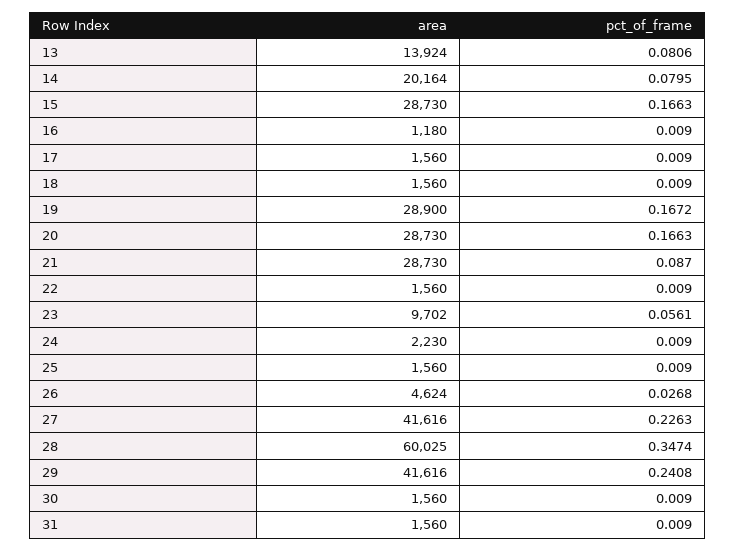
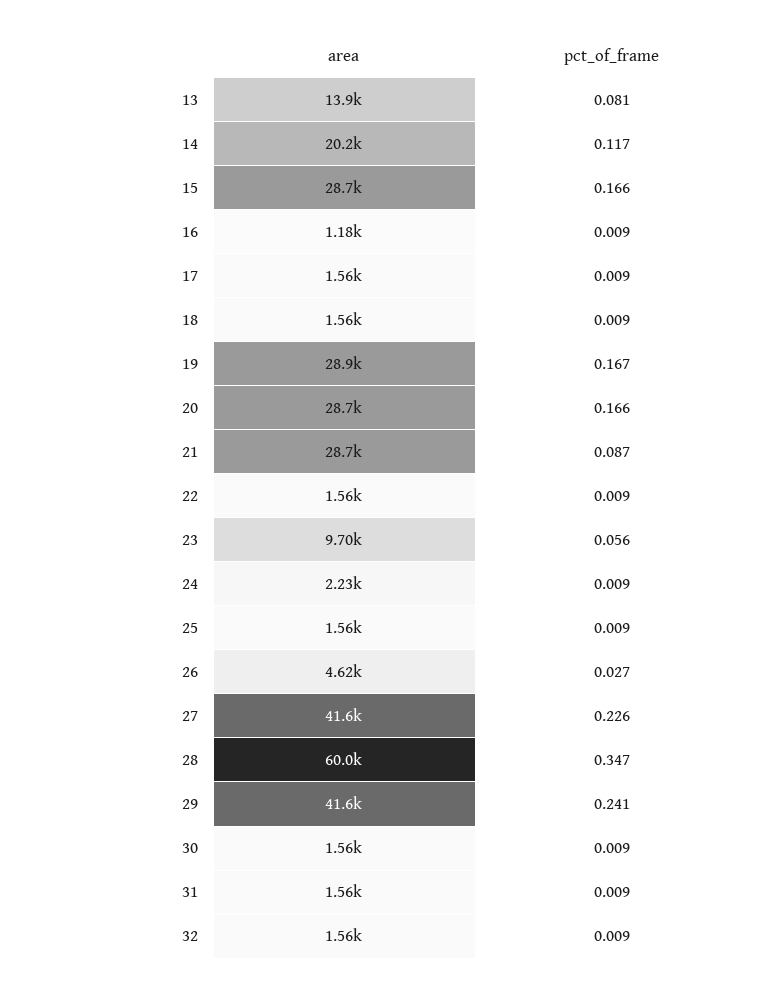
  {
    "area": {
      "13": 13924,
      "14": 20164,
      "15": 28730,
      "16": 1180,
      "17": 1560,
      "18": 1560,
      "19": 28900,
      "20": 28730,
      "21": 28730,
      "22": 1560,
      "23": 9702,
      "24": 2230,
      "25": 1560,
      "26": 4624,
      "27": 41616,
      "28": 60025,
      "29": 41616,
      "30": 1560,
-     "31": 1560
+     "31": 1560,
+     "32": 1560
    },
    "pct_of_frame": {
      "13": 0.0806,
-     "14": 0.0795,
+     "14": 0.117,
      "15": 0.1663,
      "16": 0.009,
      "17": 0.009,
      "18": 0.009,
      "19": 0.1672,
      "20": 0.1663,
      "21": 0.087,
      "22": 0.009,
      "23": 0.0561,
      "24": 0.009,
      "25": 0.009,
      "26": 0.0268,
      "27": 0.2263,
      "28": 0.3474,
      "29": 0.2408,
      "30": 0.009,
-     "31": 0.009
+     "31": 0.009,
+     "32": 0.009
    }
  }

